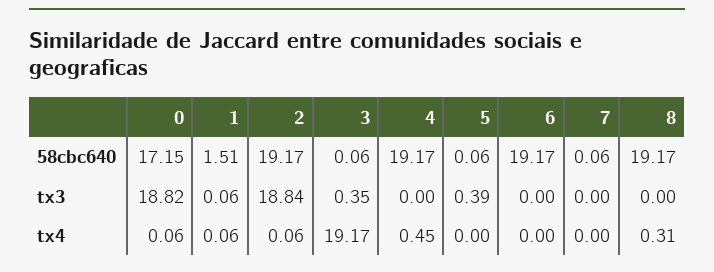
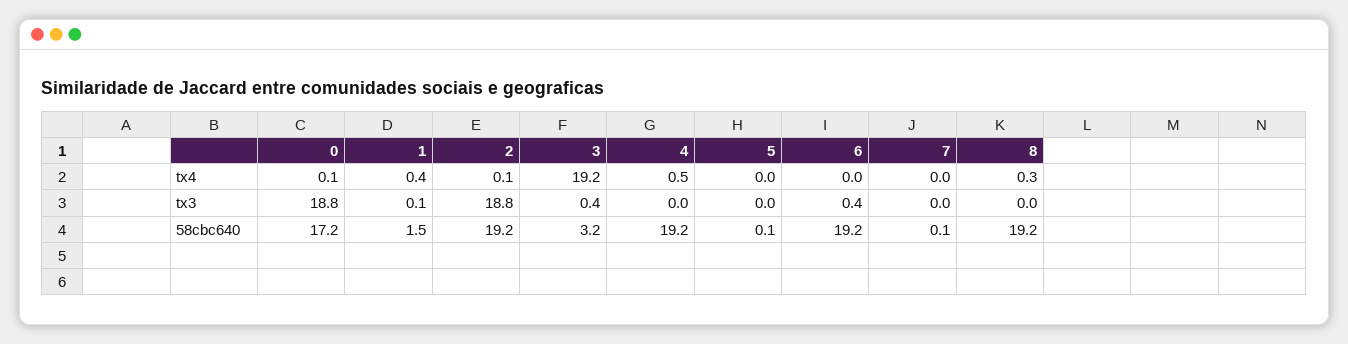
  {
    "0": {
      "58cbc640": 17.15,
      "tx3": 18.82,
      "tx4": 0.06
    },
    "1": {
      "58cbc640": 1.51,
      "tx3": 0.06,
-     "tx4": 0.06
+     "tx4": 0.4
    },
    "2": {
      "58cbc640": 19.17,
      "tx3": 18.84,
      "tx4": 0.06
    },
    "3": {
-     "58cbc640": 0.06,
+     "58cbc640": 3.2,
      "tx3": 0.35,
      "tx4": 19.17
    },
    "4": {
      "58cbc640": 19.17,
      "tx3": 0,
      "tx4": 0.45
    },
    "5": {
      "58cbc640": 0.06,
-     "tx3": 0.39,
+     "tx3": 0,
      "tx4": 0
    },
    "6": {
      "58cbc640": 19.17,
-     "tx3": 0,
+     "tx3": 0.4,
      "tx4": 0
    },
    "7": {
      "58cbc640": 0.06,
      "tx3": 0,
      "tx4": 0
    },
    "8": {
      "58cbc640": 19.17,
      "tx3": 0,
      "tx4": 0.31
    }
  }

